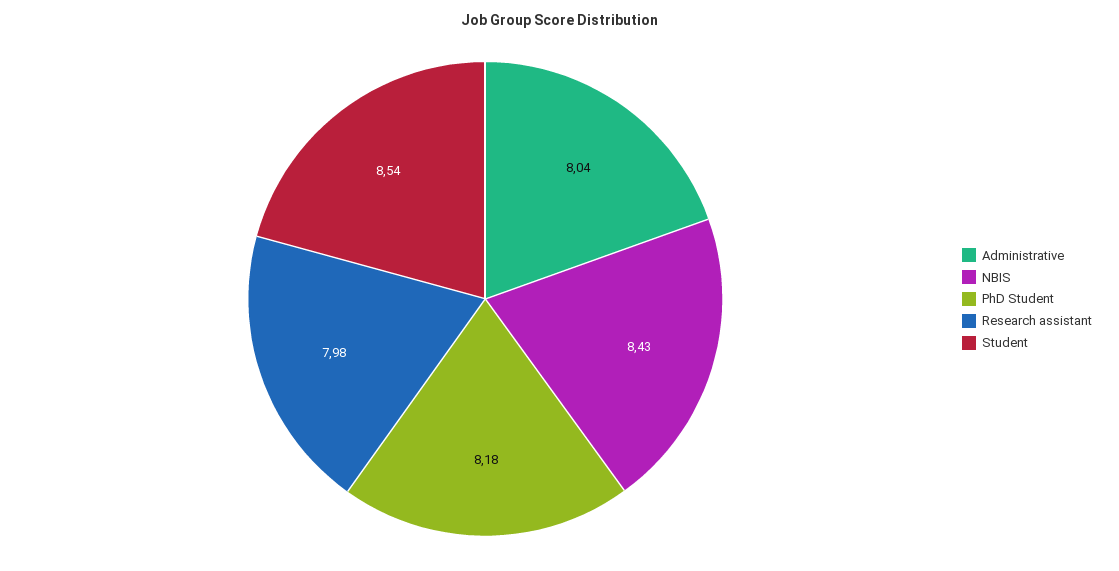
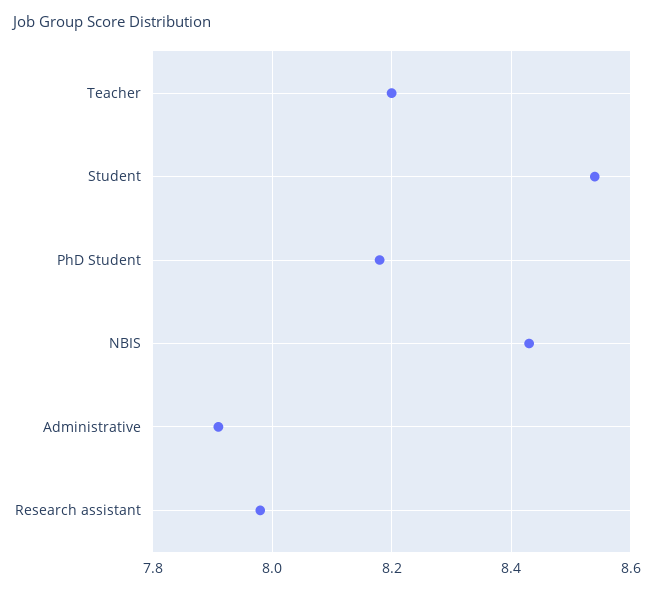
  {
-   "Administrative": 8.04,
+   "Administrative": 7.9,
    "NBIS": 8.43,
    "PhD Student": 8.18,
    "Research assistant": 7.98,
-   "Student": 8.54
+   "Student": 8.54,
+   "Teacher": 8.2
  }

